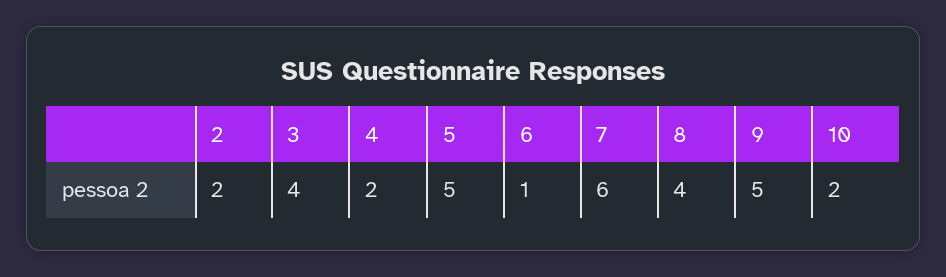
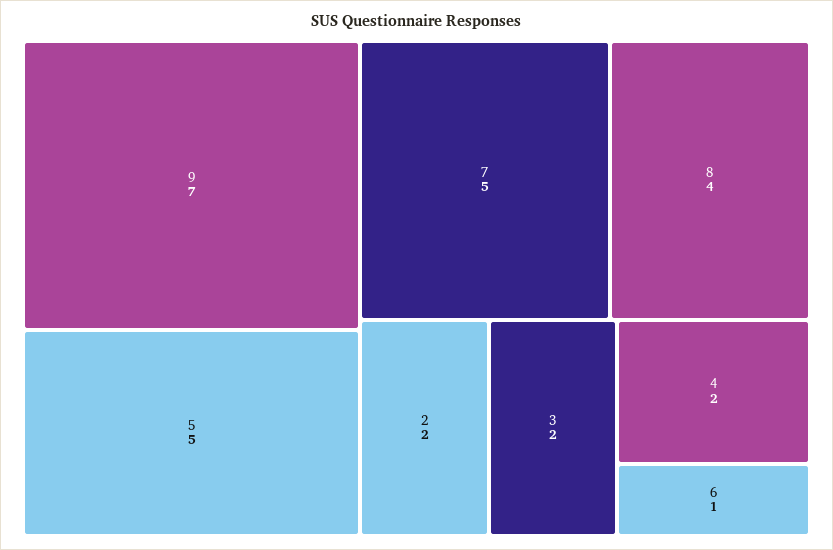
  {
    "2": 2,
-   "3": 4,
+   "3": 2,
    "4": 2,
    "5": 5,
    "6": 1,
-   "7": 6,
+   "7": 5,
    "8": 4,
-   "9": 5,
+   "9": 7
-   "10": 2
  }

